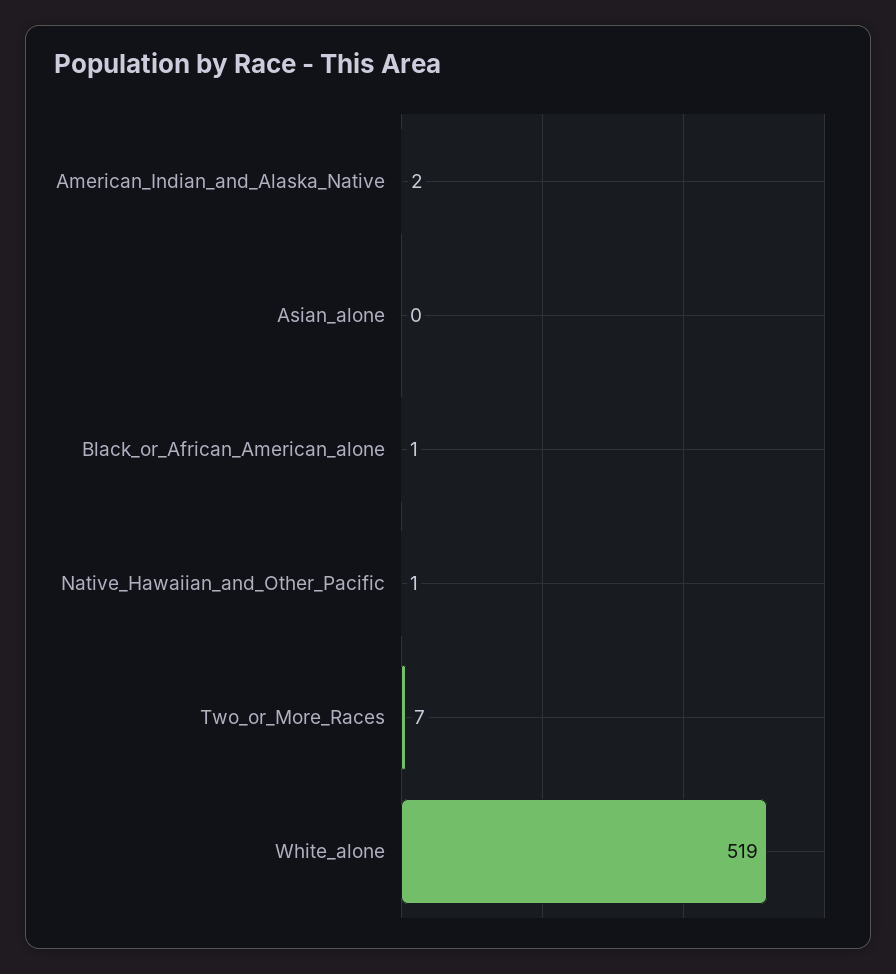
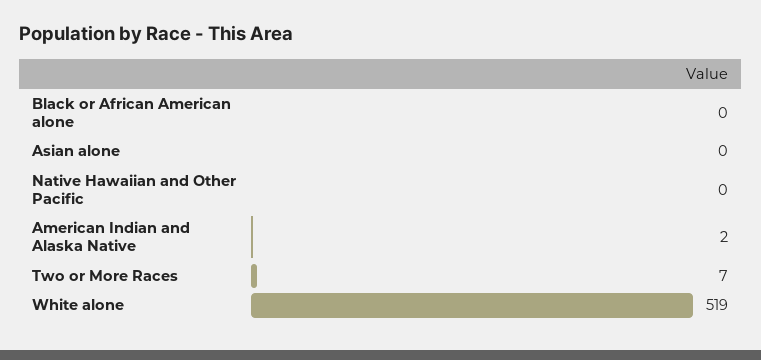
  {
    "American_Indian_and_Alaska_Native": 2,
    "Asian_alone": 0,
-   "Black_or_African_American_alone": 1,
+   "Black_or_African_American_alone": 0,
-   "Native_Hawaiian_and_Other_Pacific": 1,
+   "Native_Hawaiian_and_Other_Pacific": 0,
    "Two_or_More_Races": 7,
    "White_alone": 519
  }

